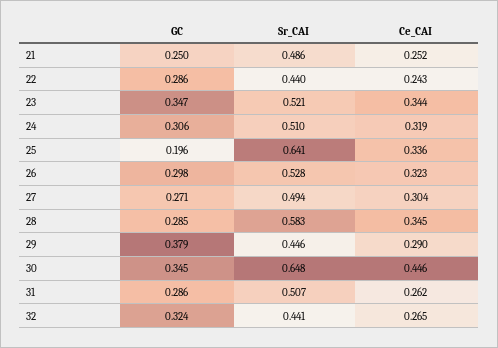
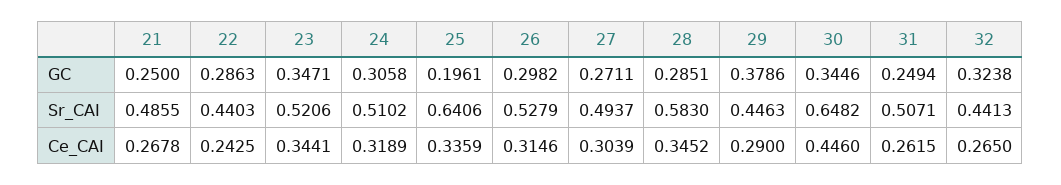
  {
    "GC": {
      "21": 0.25,
      "22": 0.2863,
      "23": 0.3471,
      "24": 0.3058,
      "25": 0.1961,
      "26": 0.2982,
      "27": 0.2711,
      "28": 0.2851,
      "29": 0.3786,
      "30": 0.3446,
-     "31": 0.286,
+     "31": 0.2494,
      "32": 0.3238
    },
    "Sr_CAI": {
      "21": 0.4855,
      "22": 0.4403,
      "23": 0.5206,
      "24": 0.5102,
      "25": 0.6406,
      "26": 0.5279,
      "27": 0.4937,
      "28": 0.583,
      "29": 0.4463,
      "30": 0.6482,
      "31": 0.5071,
      "32": 0.4413
    },
    "Ce_CAI": {
-     "21": 0.252,
+     "21": 0.2678,
      "22": 0.2425,
      "23": 0.3441,
      "24": 0.3189,
      "25": 0.3359,
-     "26": 0.323,
+     "26": 0.3146,
      "27": 0.3039,
      "28": 0.3452,
      "29": 0.29,
      "30": 0.446,
      "31": 0.2615,
      "32": 0.265
    }
  }

